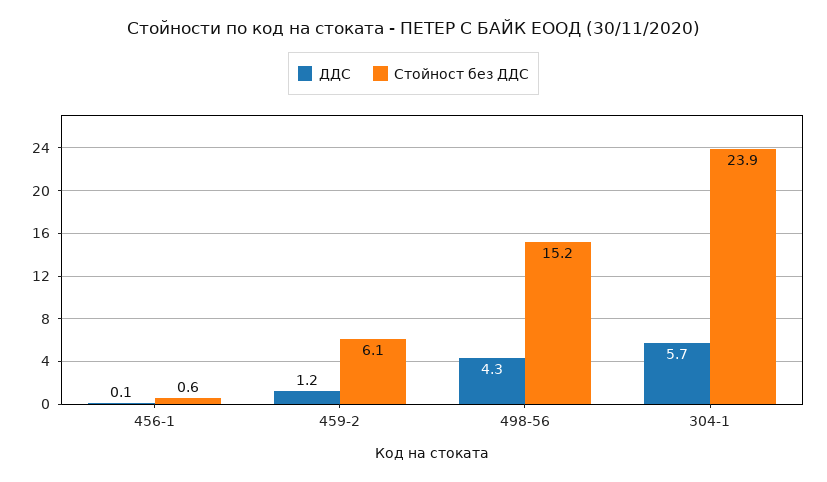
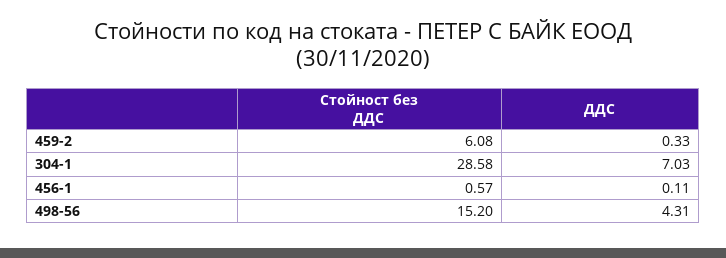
  {
    "ДДС": {
      "456-1": 0.11,
-     "459-2": 1.2,
+     "459-2": 0.33,
      "498-56": 4.31,
-     "304-1": 5.7
+     "304-1": 7.03
    },
    "Стойност без ДДС": {
      "456-1": 0.57,
      "459-2": 6.08,
      "498-56": 15.2,
-     "304-1": 23.9
+     "304-1": 28.58
    }
  }

